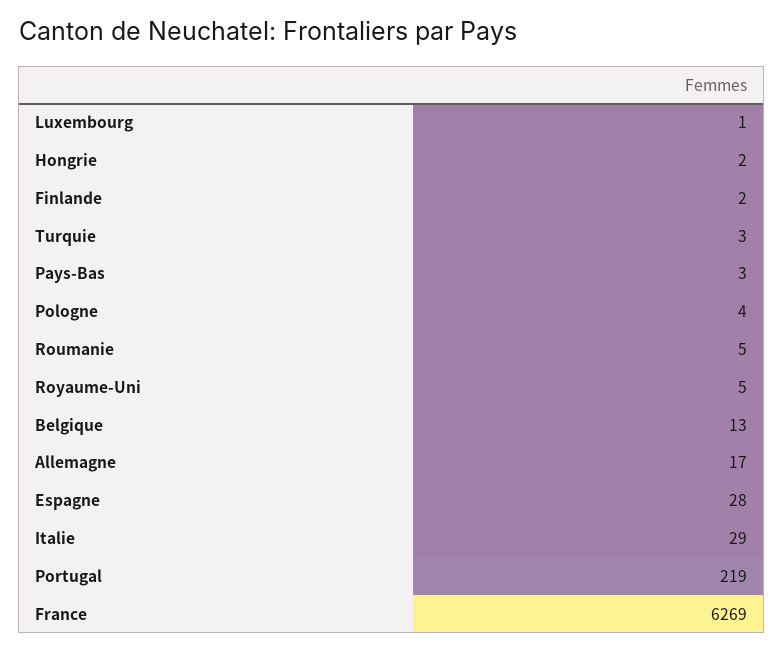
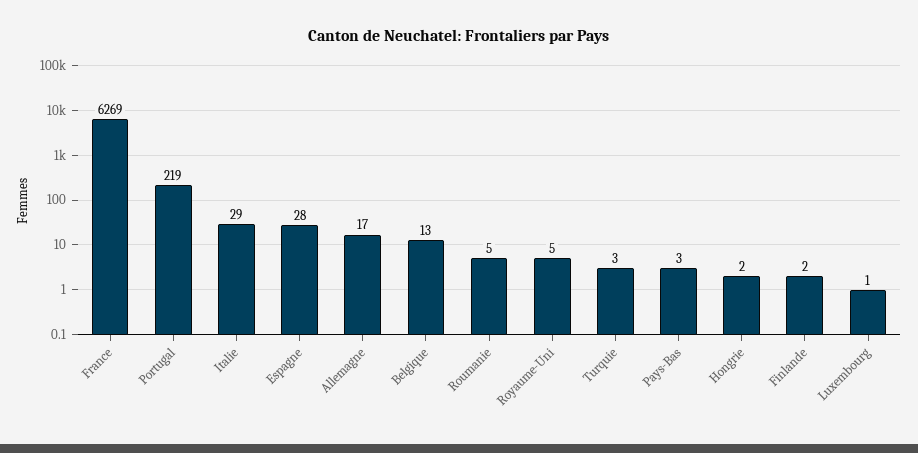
  {
    "Luxembourg": 1,
    "Hongrie": 2,
    "Finlande": 2,
    "Turquie": 3,
    "Pays-Bas": 3,
-   "Pologne": 4,
    "Roumanie": 5,
    "Royaume-Uni": 5,
    "Belgique": 13,
    "Allemagne": 17,
    "Espagne": 28,
    "Italie": 29,
    "Portugal": 219,
    "France": 6269
  }

